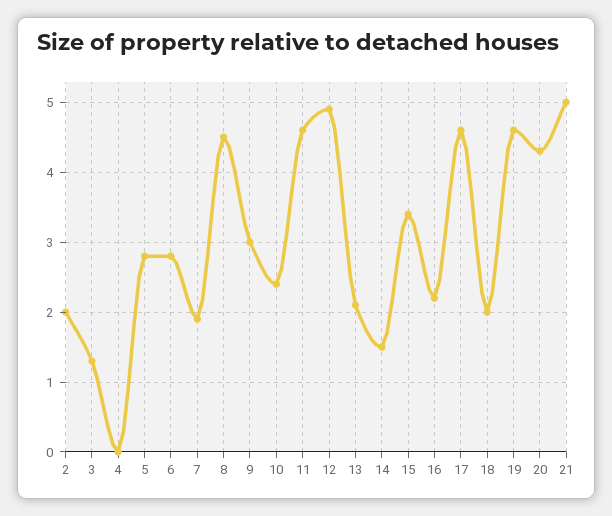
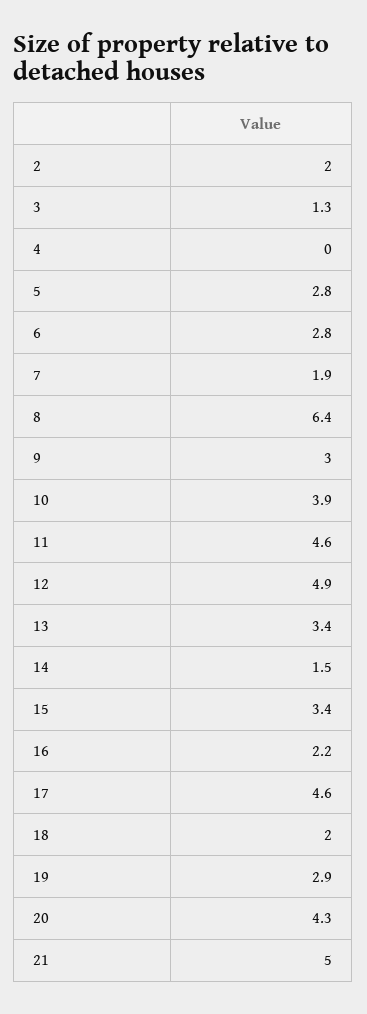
  {
    "2": 2,
    "3": 1.3,
    "4": 0,
    "5": 2.8,
    "6": 2.8,
    "7": 1.9,
-   "8": 4.5,
+   "8": 6.4,
    "9": 3,
-   "10": 2.4,
+   "10": 3.9,
    "11": 4.6,
    "12": 4.9,
-   "13": 2.1,
+   "13": 3.4,
    "14": 1.5,
    "15": 3.4,
    "16": 2.2,
    "17": 4.6,
    "18": 2,
-   "19": 4.6,
+   "19": 2.9,
    "20": 4.3,
    "21": 5
  }

